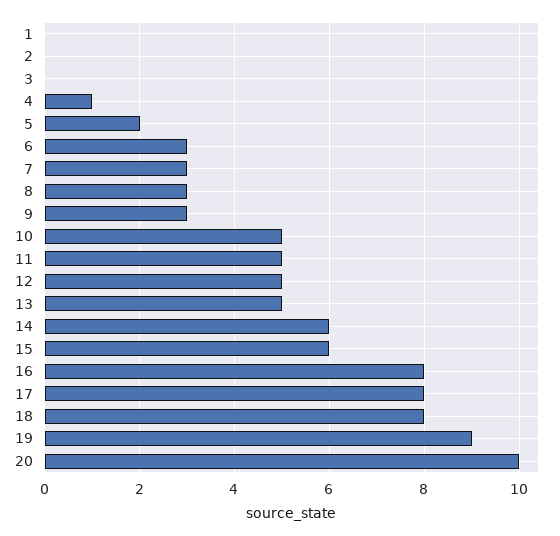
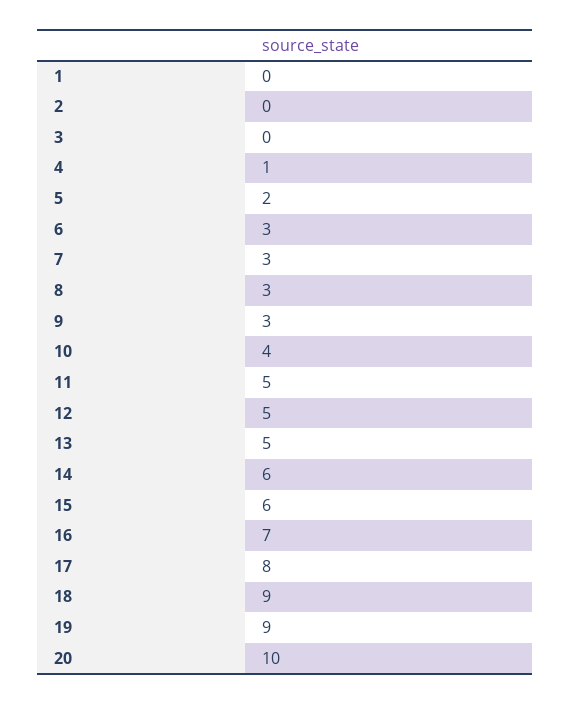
  {
    "1": 0,
    "2": 0,
    "3": 0,
    "4": 1,
    "5": 2,
    "6": 3,
    "7": 3,
    "8": 3,
    "9": 3,
-   "10": 5,
+   "10": 4,
    "11": 5,
    "12": 5,
    "13": 5,
    "14": 6,
    "15": 6,
-   "16": 8,
+   "16": 7,
    "17": 8,
-   "18": 8,
+   "18": 9,
    "19": 9,
    "20": 10
  }

